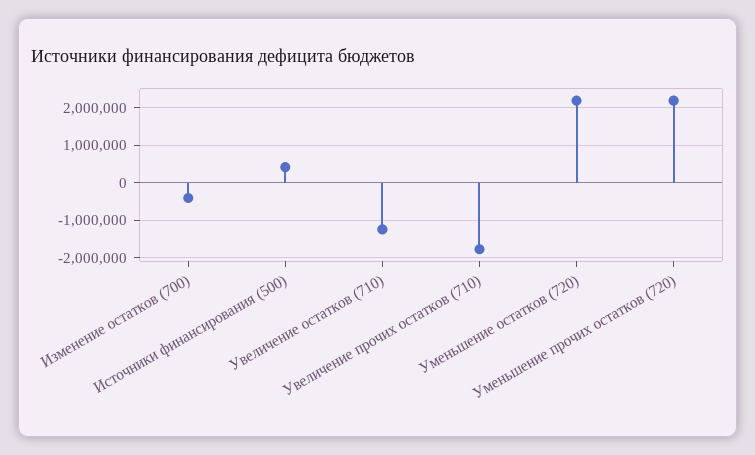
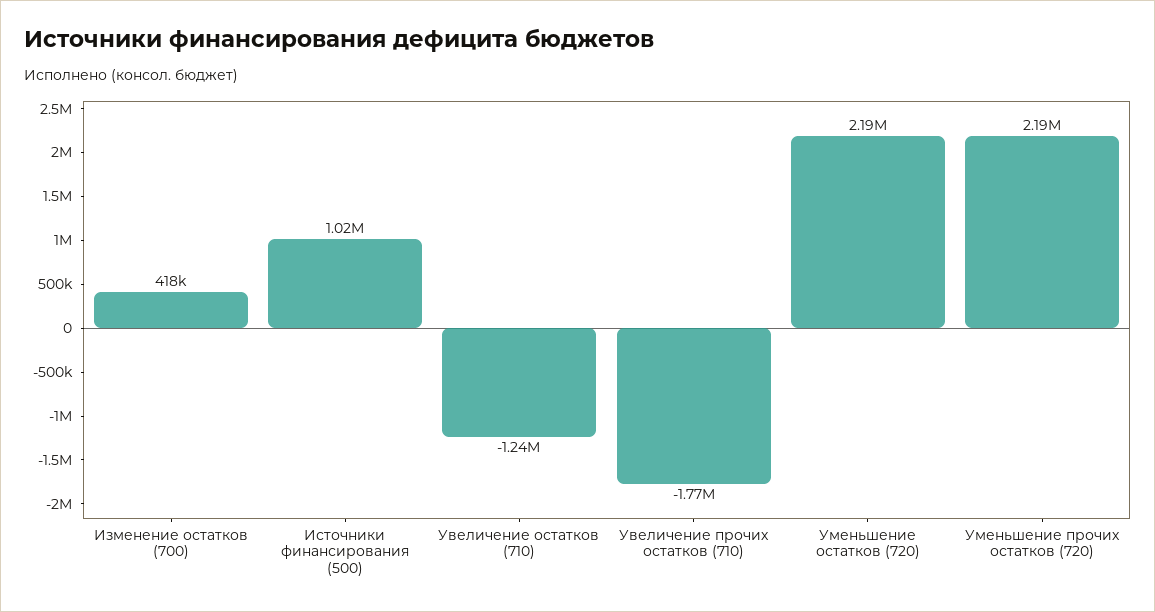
  {
-   "Изменение остатков (700)": -400000,
+   "Изменение остатков (700)": 418000,
-   "Источники финансирования (500)": 400000,
+   "Источники финансирования (500)": 1020000,
    "Увеличение остатков (710)": -1240000,
    "Увеличение прочих остатков (710)": -1770000,
    "Уменьшение остатков (720)": 2190000,
    "Уменьшение прочих остатков (720)": 2190000
  }

